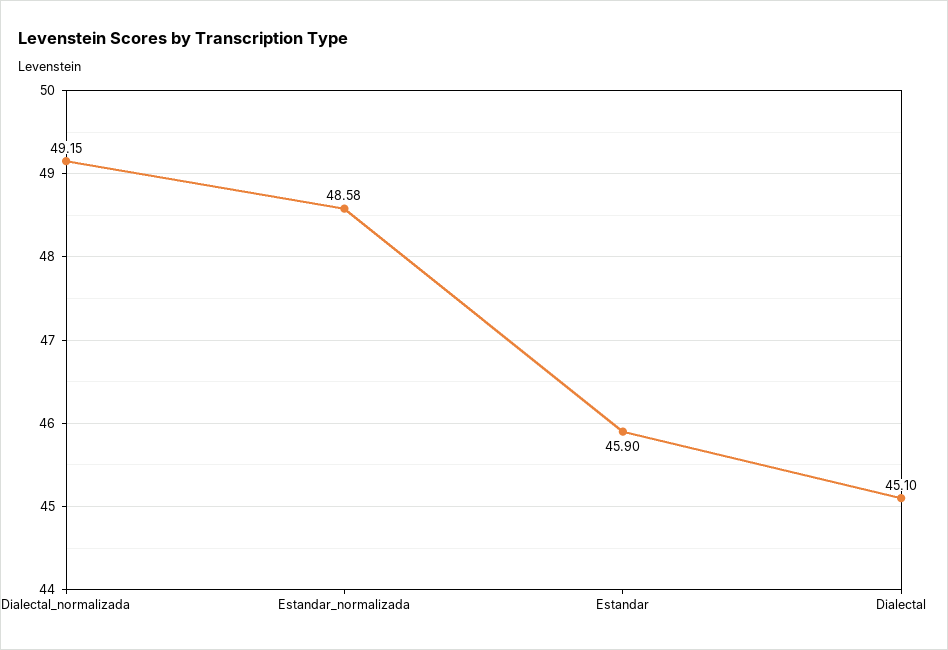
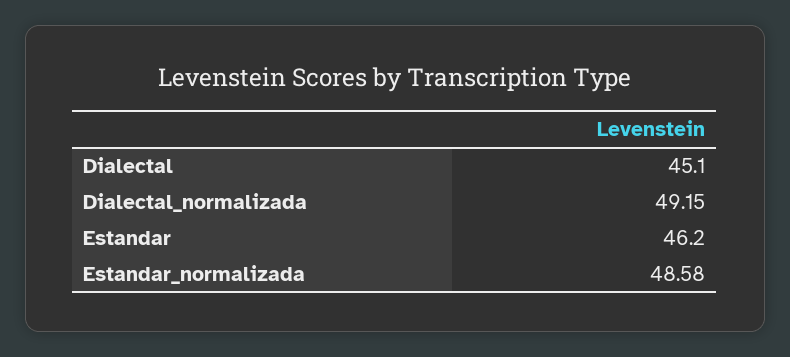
  {
    "Dialectal_normalizada": 49.15,
    "Estandar_normalizada": 48.58,
-   "Estandar": 45.9,
+   "Estandar": 46.2,
    "Dialectal": 45.1
  }

